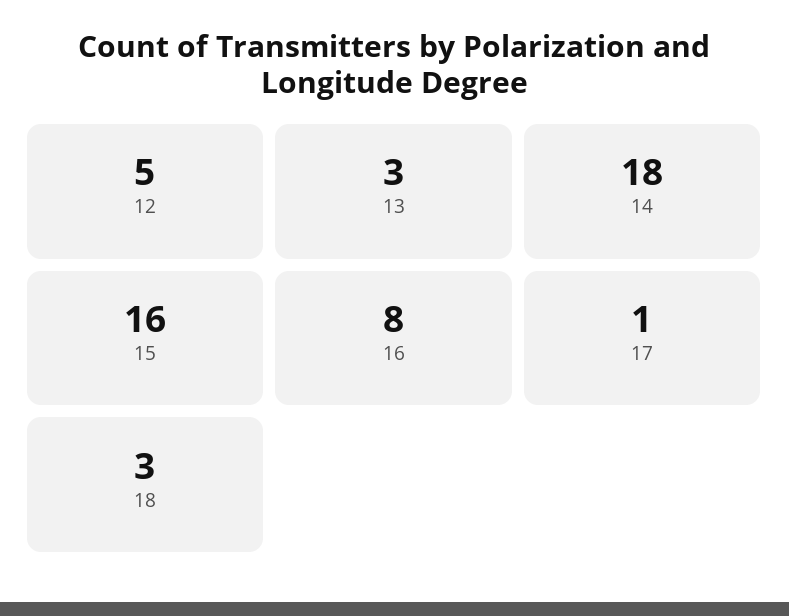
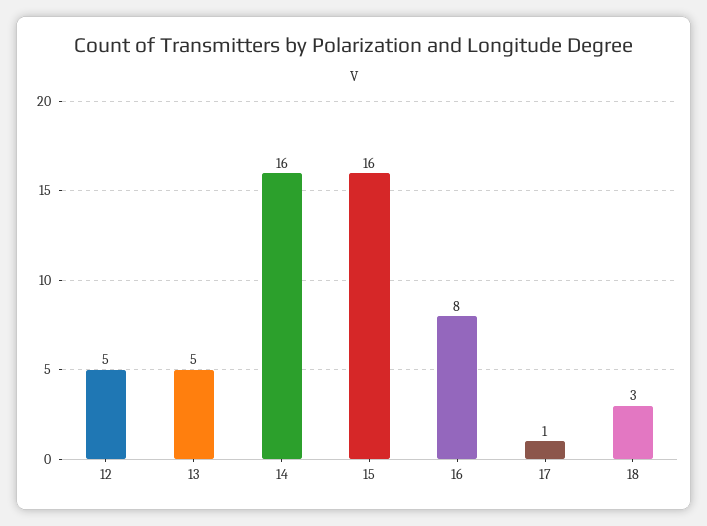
  {
    "12": 5,
-   "13": 3,
+   "13": 5,
-   "14": 18,
+   "14": 16,
    "15": 16,
    "16": 8,
    "17": 1,
    "18": 3
  }

